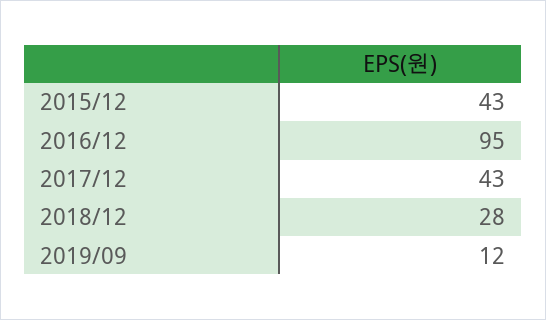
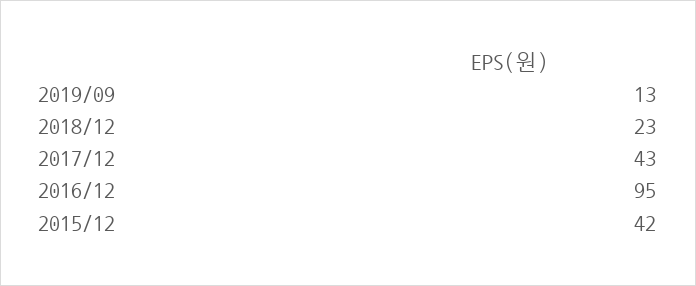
  {
-   "2015/12": 43,
+   "2015/12": 42,
    "2016/12": 95,
    "2017/12": 43,
-   "2018/12": 28,
+   "2018/12": 23,
-   "2019/09": 12
+   "2019/09": 13
  }

